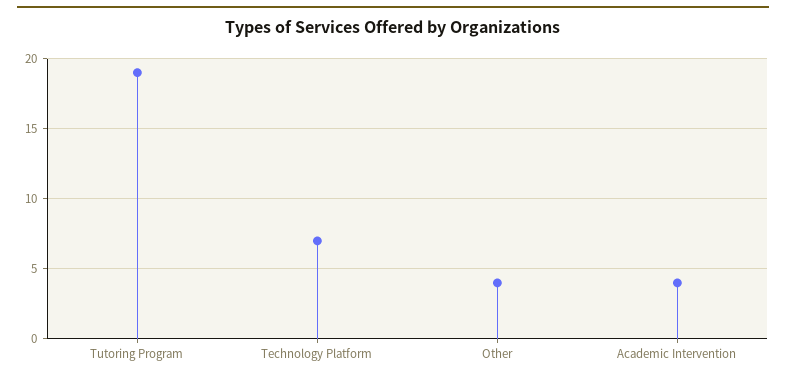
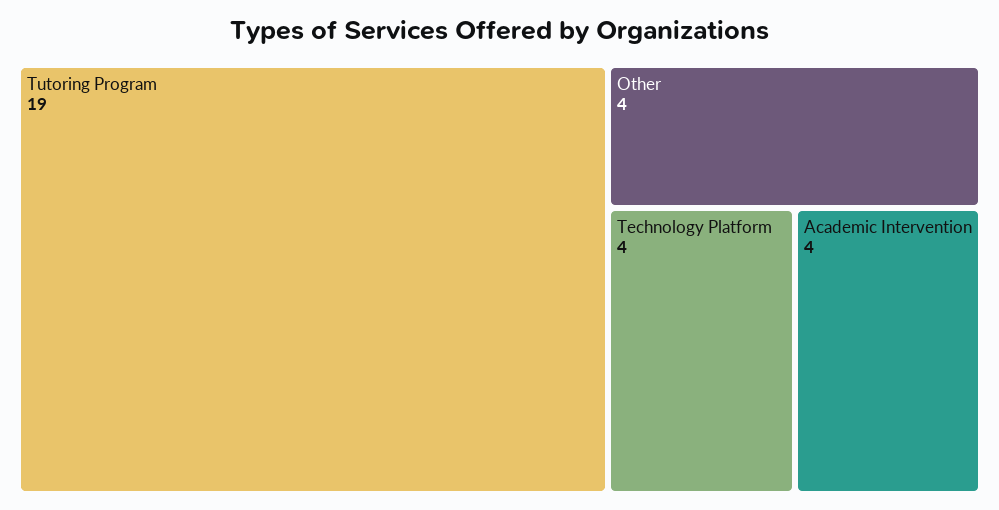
  {
    "Tutoring Program": 19,
-   "Technology Platform": 7,
+   "Technology Platform": 4,
    "Other": 4,
    "Academic Intervention": 4
  }

